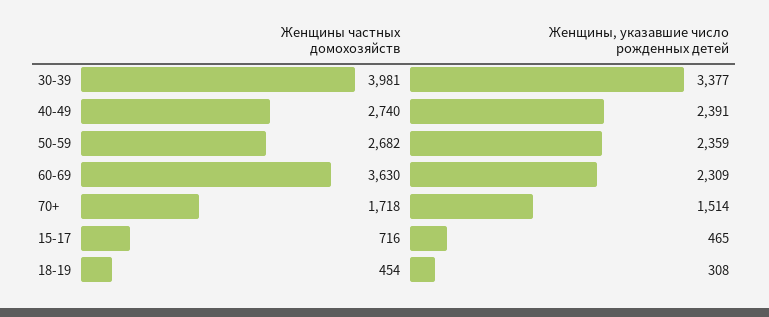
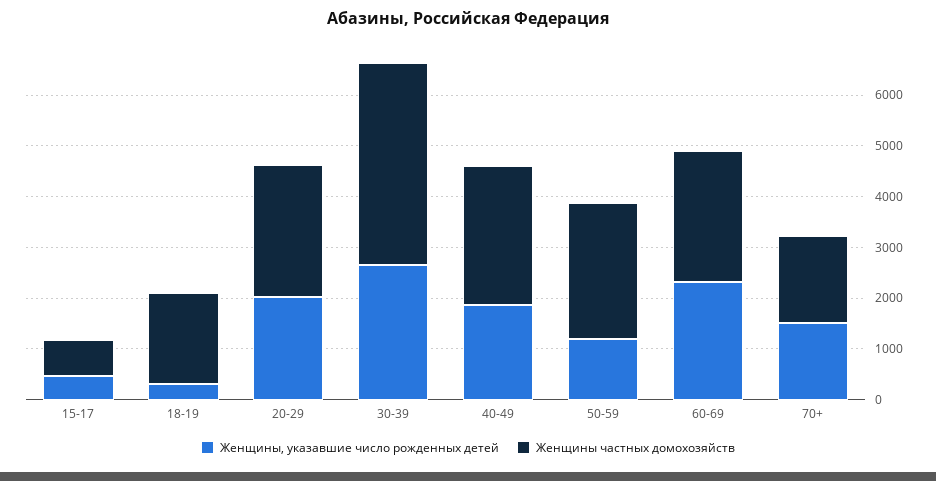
  {
    "Женщины частных домохозяйств": {
      "30-39": 3981,
      "40-49": 2740,
      "50-59": 2682,
-     "60-69": 3630,
+     "60-69": 2600,
      "70+": 1718,
      "15-17": 716,
-     "18-19": 454
+     "18-19": 1800,
+     "20-29": 2600
    },
    "Женщины, указавшие число рожденных детей": {
-     "30-39": 3377,
+     "30-39": 2600,
-     "40-49": 2391,
+     "40-49": 1800,
-     "50-59": 2359,
+     "50-59": 1200,
      "60-69": 2309,
      "70+": 1514,
      "15-17": 465,
-     "18-19": 308
+     "18-19": 308,
+     "20-29": 2000
    }
  }

